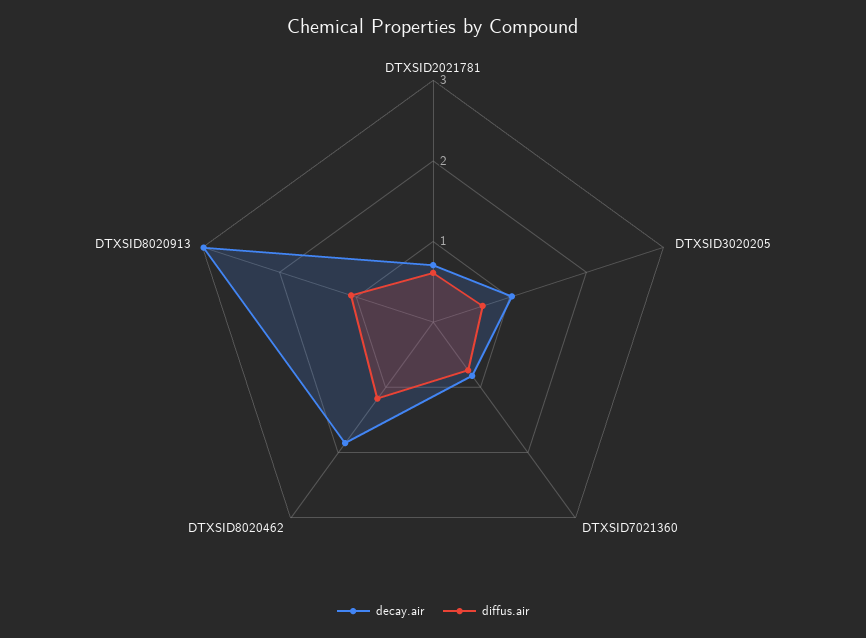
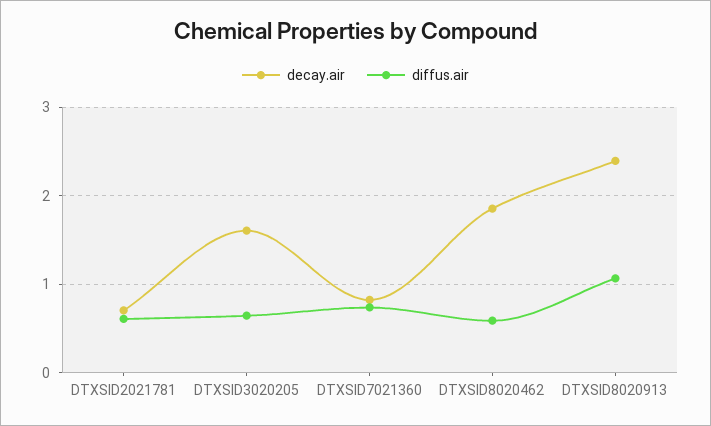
  {
    "decay.air": {
      "DTXSID2021781": 0.7,
-     "DTXSID3020205": 1,
+     "DTXSID3020205": 1.6,
      "DTXSID7021360": 0.8,
      "DTXSID8020462": 1.9,
-     "DTXSID8020913": 3
+     "DTXSID8020913": 2.4
    },
    "diffus.air": {
      "DTXSID2021781": 0.6,
      "DTXSID3020205": 0.6,
      "DTXSID7021360": 0.7,
-     "DTXSID8020462": 1.2,
+     "DTXSID8020462": 0.6,
      "DTXSID8020913": 1.1
    }
  }

